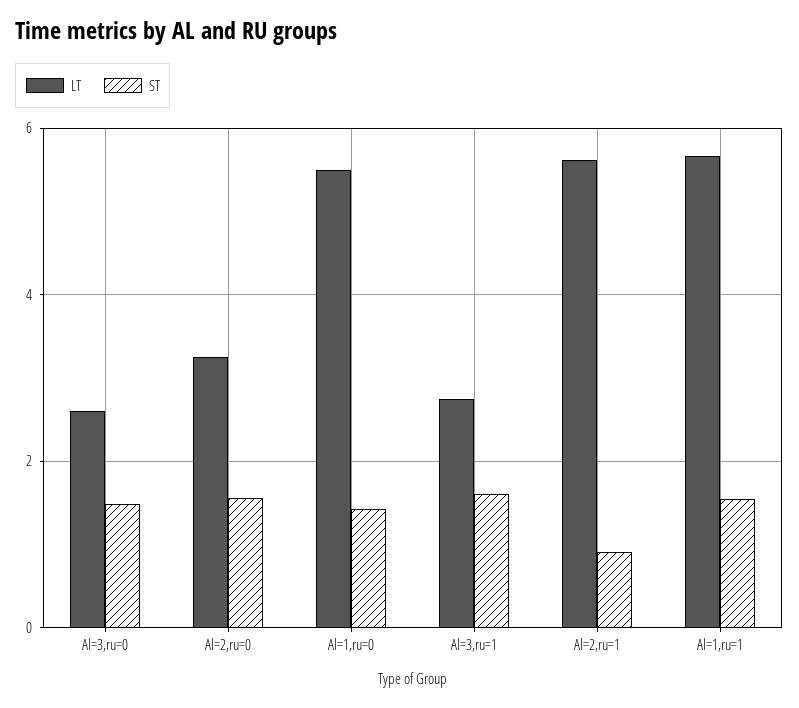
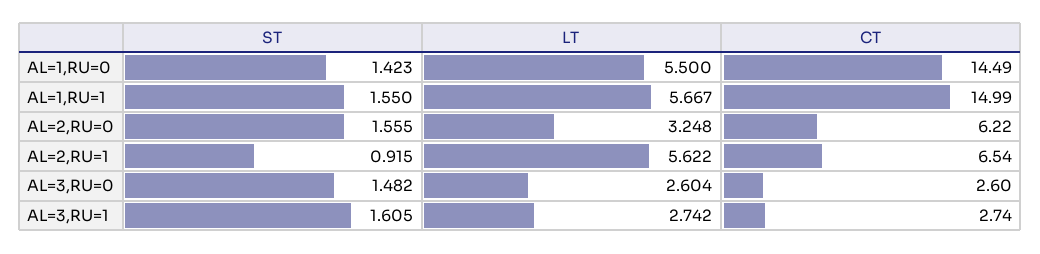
  {
    "LT": {
      "Al=3,ru=0": 2.604,
      "Al=2,ru=0": 3.248,
      "Al=1,ru=0": 5.5,
      "Al=3,ru=1": 2.742,
      "Al=2,ru=1": 5.622,
      "Al=1,ru=1": 5.667
    },
    "ST": {
      "Al=3,ru=0": 1.482,
      "Al=2,ru=0": 1.555,
      "Al=1,ru=0": 1.423,
      "Al=3,ru=1": 1.605,
      "Al=2,ru=1": 0.915,
      "Al=1,ru=1": 1.55
-   }
+   },
+   "CT": {
+     "Al=1,ru=0": 14.49,
+     "Al=1,ru=1": 14.99,
+     "Al=2,ru=0": 6.22,
+     "Al=2,ru=1": 6.54,
+     "Al=3,ru=0": 2.6,
+     "Al=3,ru=1": 2.74
+   }
  }

